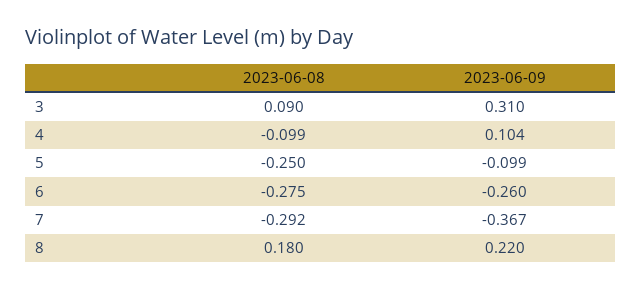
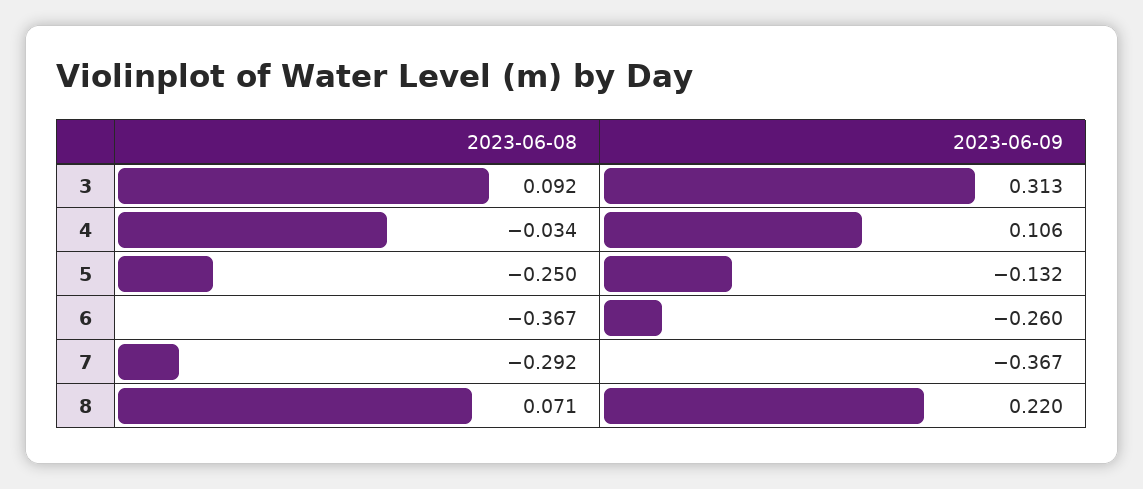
  {
    "2023-06-08": {
-     "3": 0.09,
+     "3": 0.092,
-     "4": -0.099,
+     "4": -0.034,
      "5": -0.25,
-     "6": -0.275,
+     "6": -0.367,
      "7": -0.292,
-     "8": 0.18
+     "8": 0.071
    },
    "2023-06-09": {
-     "3": 0.31,
+     "3": 0.313,
-     "4": 0.104,
+     "4": 0.106,
-     "5": -0.099,
+     "5": -0.132,
      "6": -0.26,
      "7": -0.367,
      "8": 0.22
    }
  }

